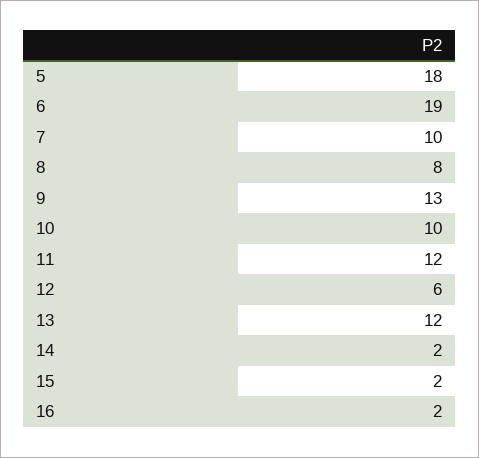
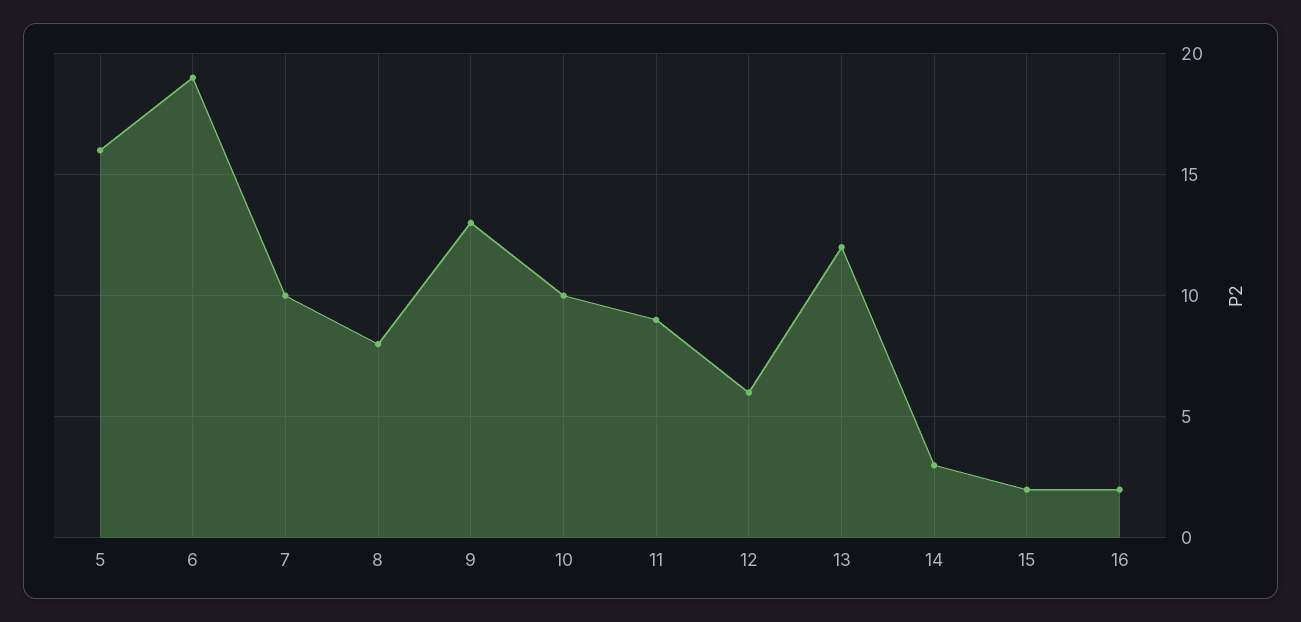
  {
-   "5": 18,
+   "5": 16,
    "6": 19,
    "7": 10,
    "8": 8,
    "9": 13,
    "10": 10,
-   "11": 12,
+   "11": 9,
    "12": 6,
    "13": 12,
-   "14": 2,
+   "14": 3,
    "15": 2,
    "16": 2
  }

